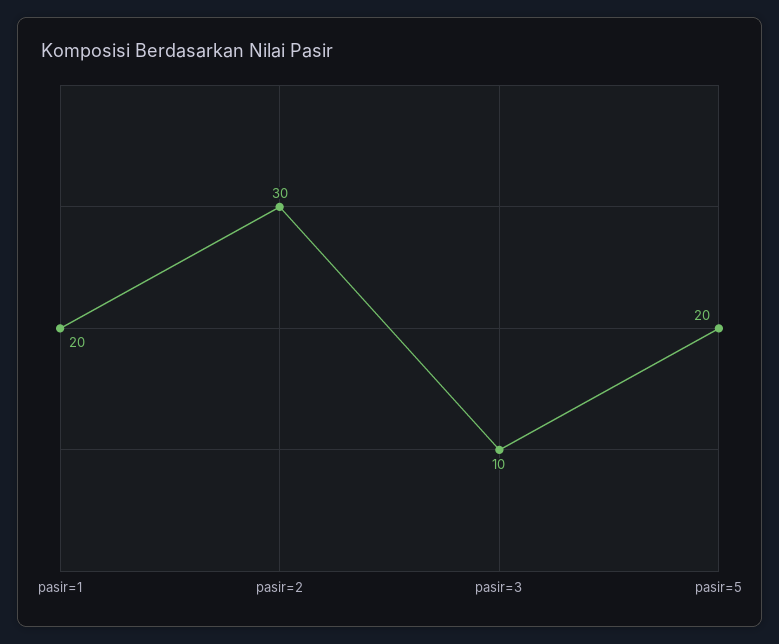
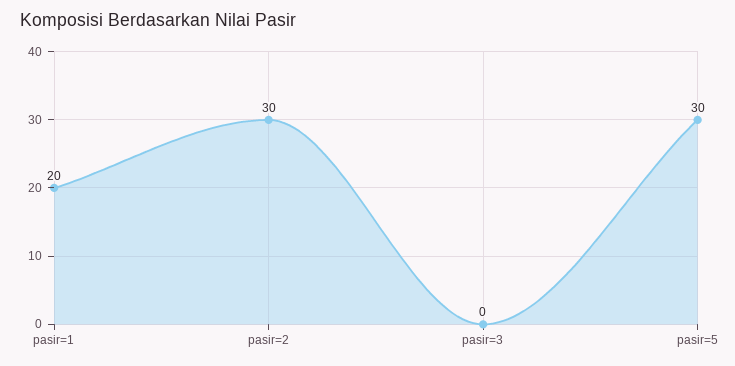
  {
    "pasir=1": 20,
    "pasir=2": 30,
-   "pasir=3": 10,
+   "pasir=3": 0,
-   "pasir=5": 20
+   "pasir=5": 30
  }

